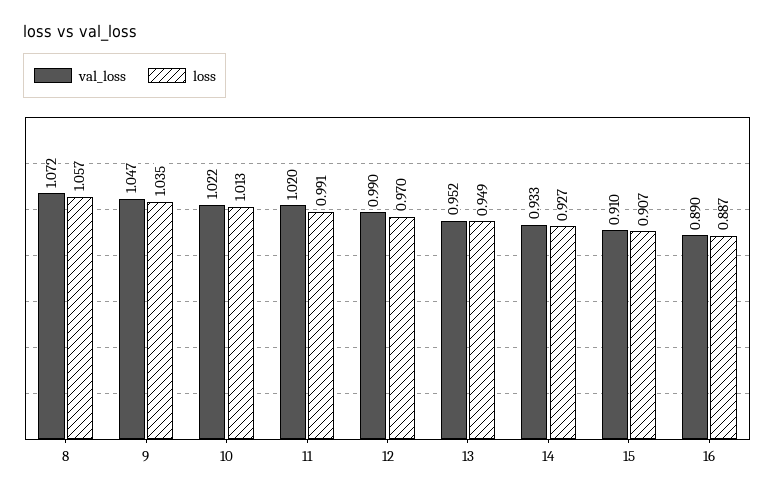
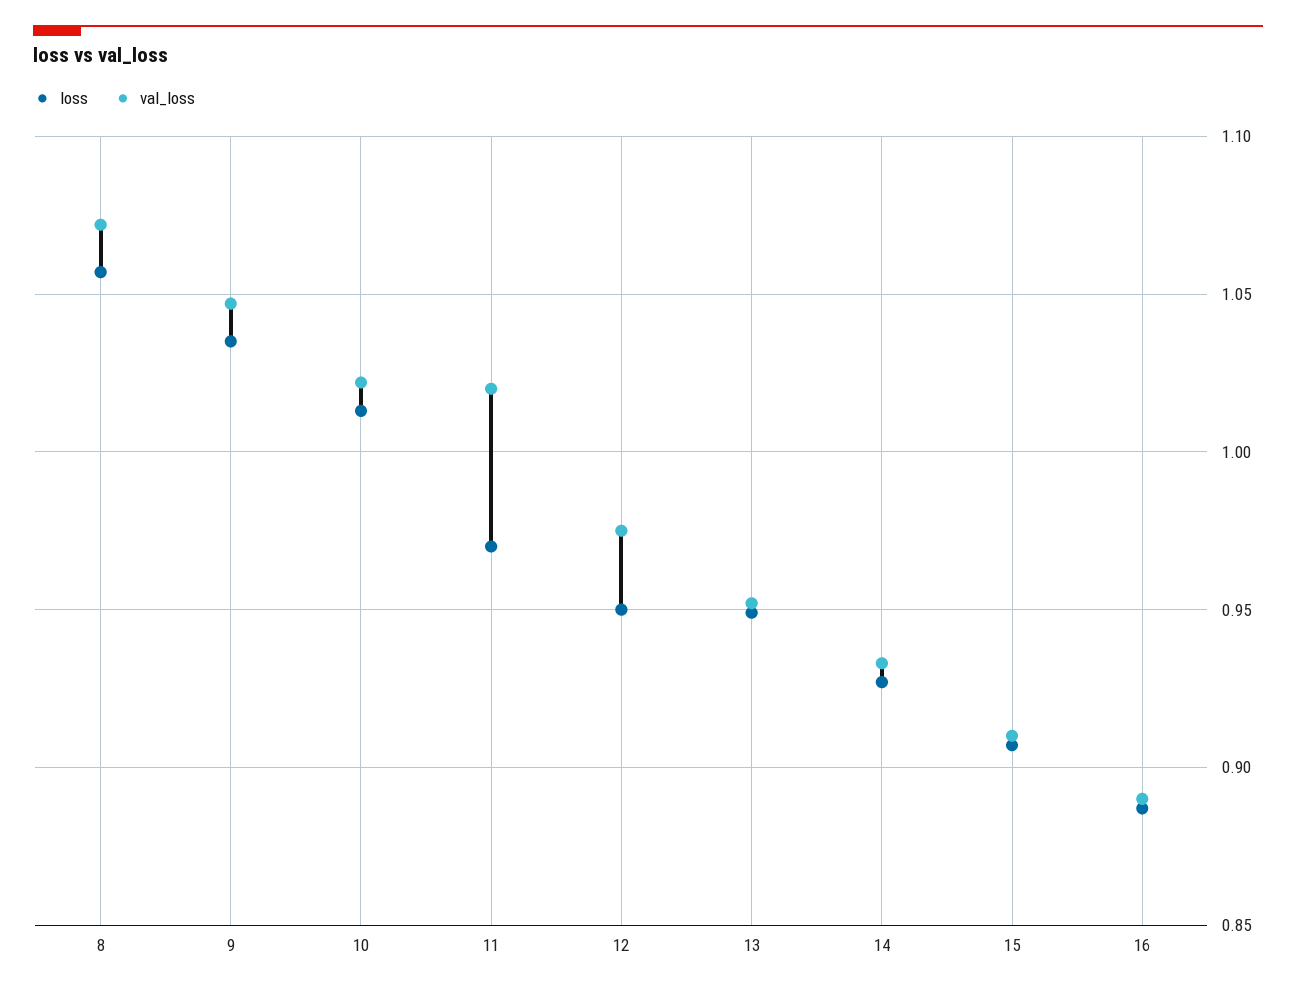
  {
    "val_loss": {
      "8": 1.072,
      "9": 1.047,
      "10": 1.022,
      "11": 1.02,
-     "12": 0.99,
+     "12": 0.975,
      "13": 0.952,
      "14": 0.933,
      "15": 0.91,
      "16": 0.89
    },
    "loss": {
      "8": 1.057,
      "9": 1.035,
      "10": 1.013,
-     "11": 0.991,
+     "11": 0.97,
-     "12": 0.97,
+     "12": 0.95,
      "13": 0.949,
      "14": 0.927,
      "15": 0.907,
      "16": 0.887
    }
  }

